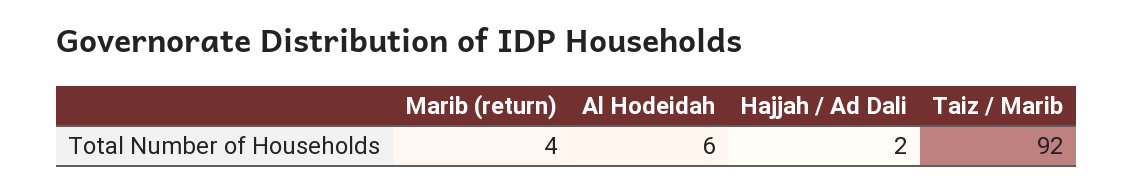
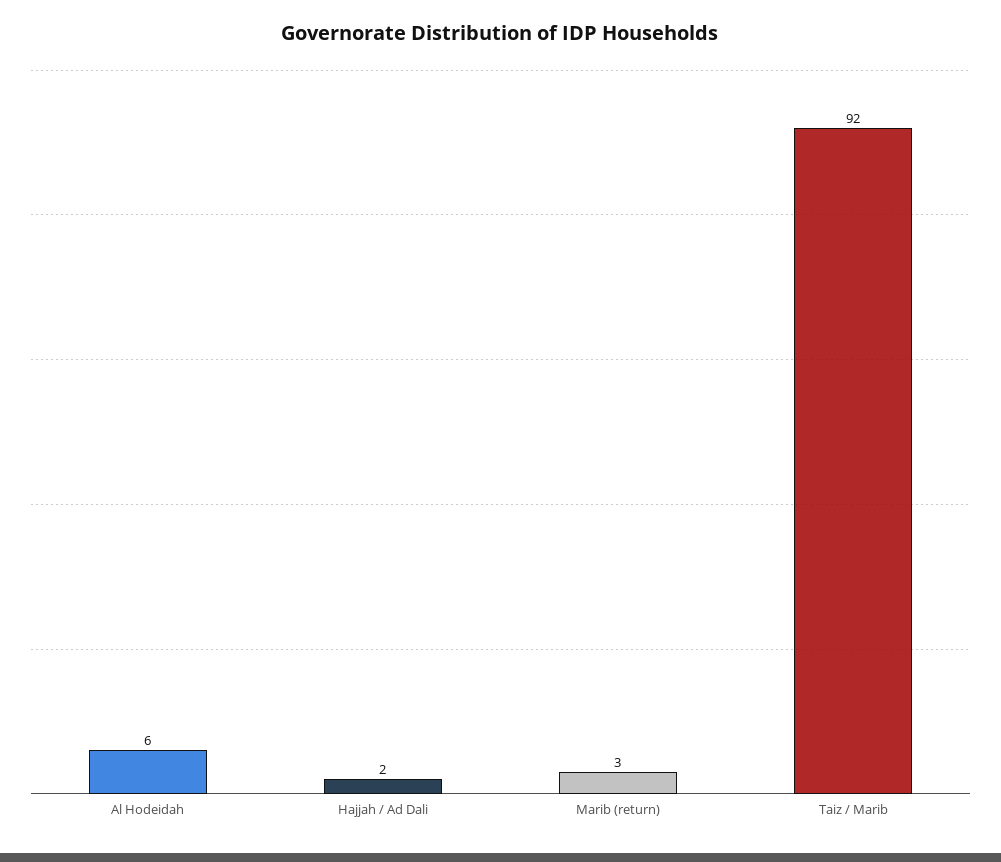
  {
-   "Marib (return)": 4,
+   "Marib (return)": 3,
    "Al Hodeidah": 6,
    "Hajjah / Ad Dali": 2,
    "Taiz / Marib": 92
  }

